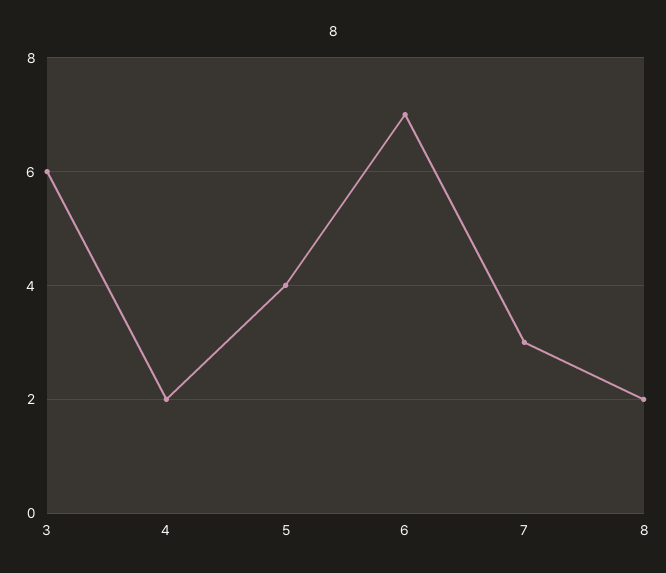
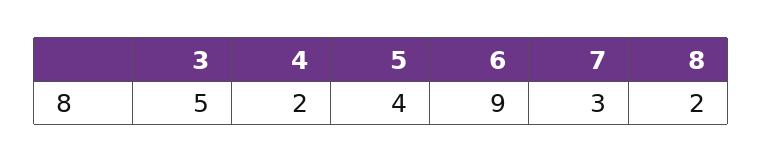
  {
-   "3": 6,
+   "3": 5,
    "4": 2,
    "5": 4,
-   "6": 7,
+   "6": 9,
    "7": 3,
    "8": 2
  }

